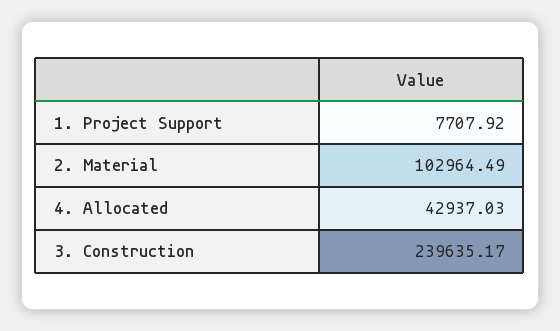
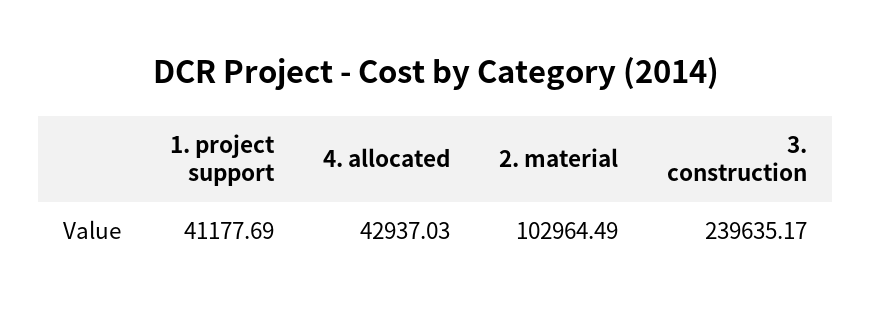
  {
-   "1. Project Support": 7707.92,
+   "1. Project Support": 41177.69,
    "2. Material": 102964.49,
    "4. Allocated": 42937.03,
    "3. Construction": 239635.17
  }

